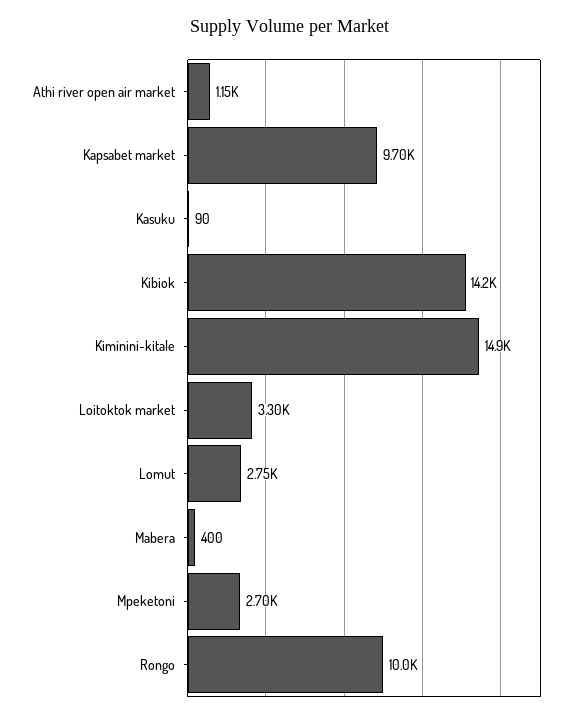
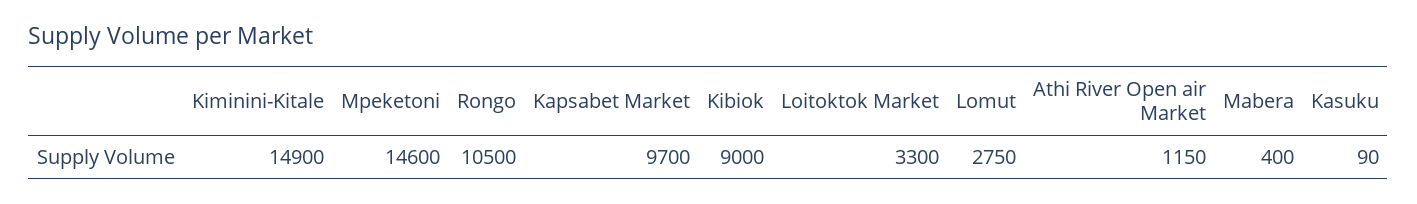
  {
    "Athi river open air market": 1150,
    "Kapsabet market": 9700,
    "Kasuku": 90,
-   "Kibiok": 14200,
+   "Kibiok": 9000,
    "Kiminini-kitale": 14900,
    "Loitoktok market": 3300,
    "Lomut": 2750,
    "Mabera": 400,
-   "Mpeketoni": 2700,
+   "Mpeketoni": 14600,
-   "Rongo": 10000
+   "Rongo": 10500
  }

